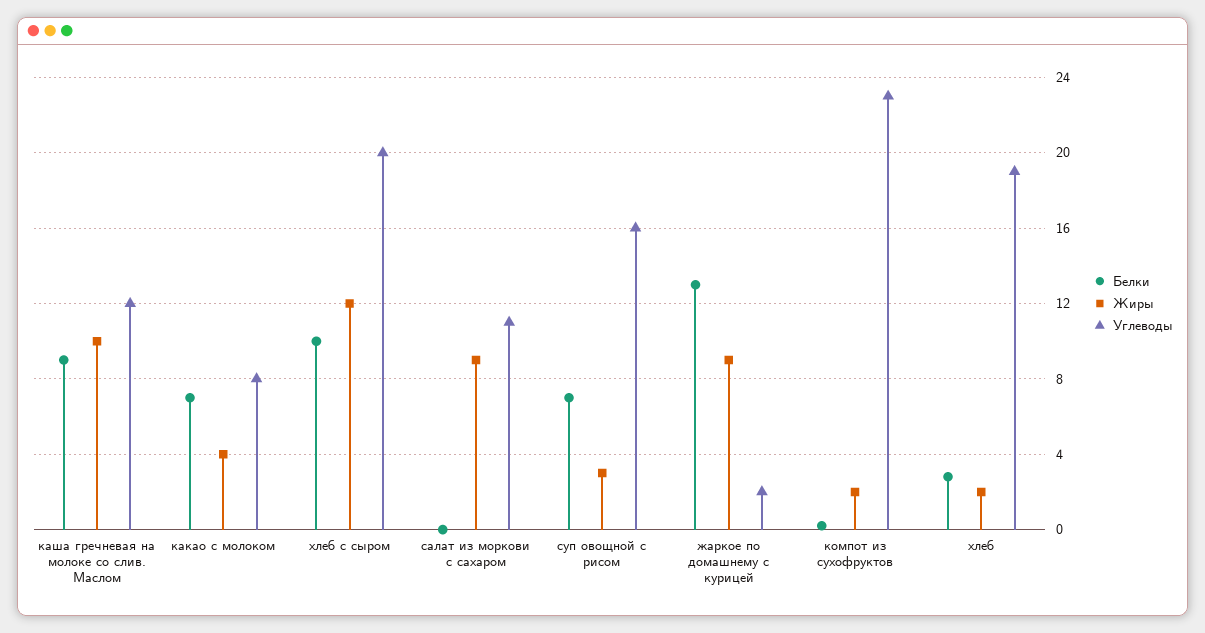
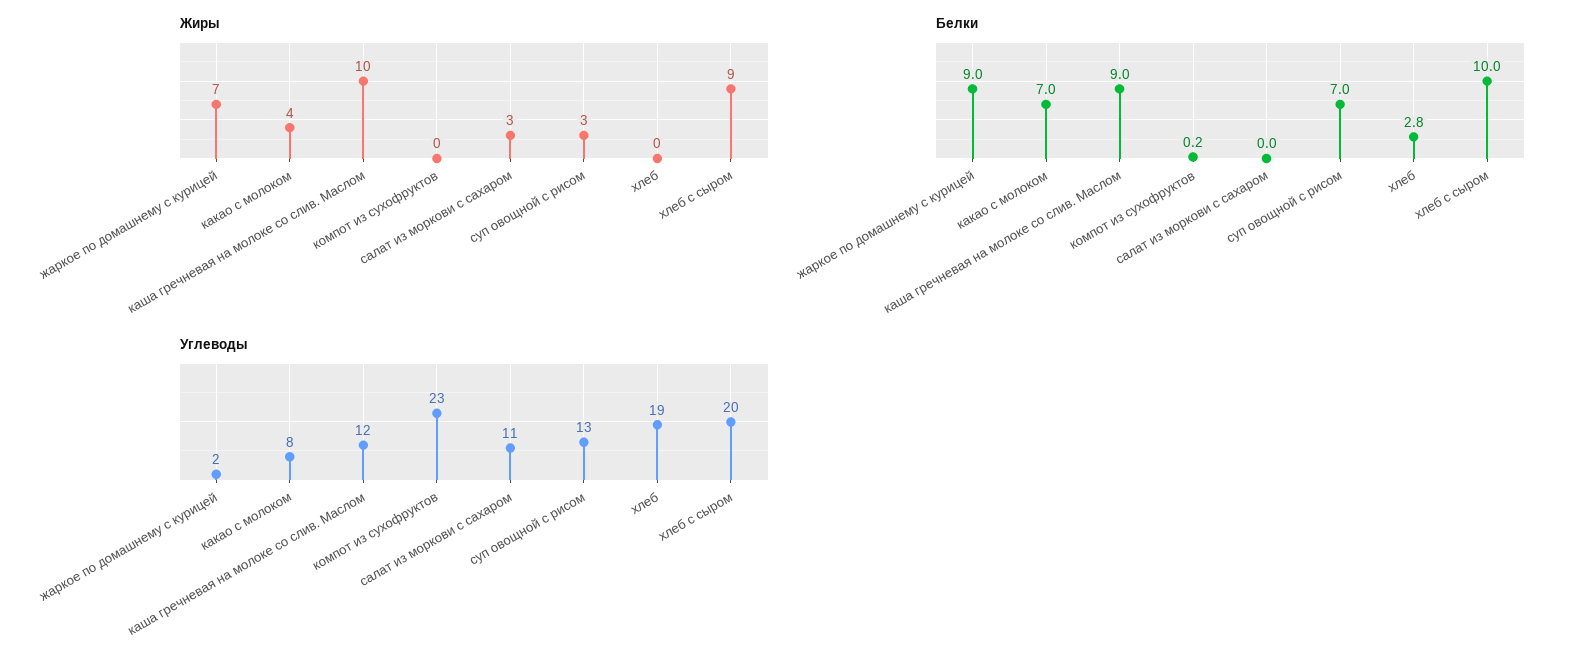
  {
    "Белки": {
      "каша гречневая на молоке со слив. Маслом": 9,
      "какао с молоком": 7,
      "хлеб с сыром": 10,
      "салат из моркови с сахаром": 0,
      "суп овощной с рисом": 7,
-     "жаркое по домашнему с курицей": 13,
+     "жаркое по домашнему с курицей": 9,
      "компот из сухофруктов": 0.2,
      "хлеб": 2.8
    },
    "Жиры": {
      "каша гречневая на молоке со слив. Маслом": 10,
      "какао с молоком": 4,
-     "хлеб с сыром": 12,
+     "хлеб с сыром": 9,
-     "салат из моркови с сахаром": 9,
+     "салат из моркови с сахаром": 3,
      "суп овощной с рисом": 3,
-     "жаркое по домашнему с курицей": 9,
+     "жаркое по домашнему с курицей": 7,
-     "компот из сухофруктов": 2,
+     "компот из сухофруктов": 0,
-     "хлеб": 2
+     "хлеб": 0
    },
    "Углеводы": {
      "каша гречневая на молоке со слив. Маслом": 12,
      "какао с молоком": 8,
      "хлеб с сыром": 20,
      "салат из моркови с сахаром": 11,
-     "суп овощной с рисом": 16,
+     "суп овощной с рисом": 13,
      "жаркое по домашнему с курицей": 2,
      "компот из сухофруктов": 23,
      "хлеб": 19
    }
  }

